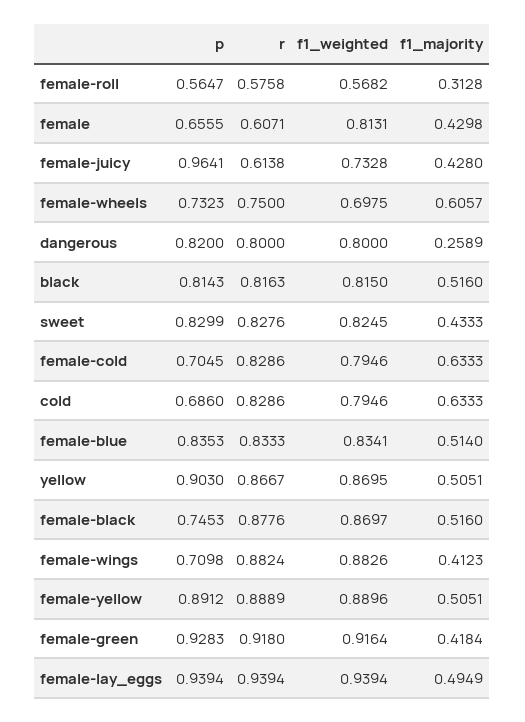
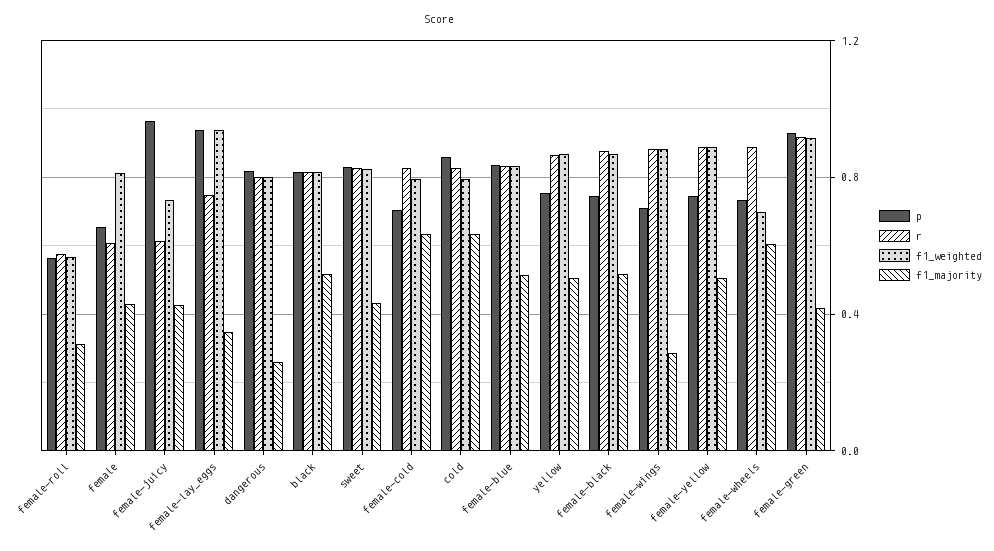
  {
    "p": {
      "female-roll": 0.5647,
      "female": 0.6555,
      "female-juicy": 0.9641,
      "female-wheels": 0.7323,
      "dangerous": 0.82,
      "black": 0.8143,
      "sweet": 0.8299,
      "female-cold": 0.7045,
-     "cold": 0.686,
+     "cold": 0.85,
      "female-blue": 0.8353,
-     "yellow": 0.903,
+     "yellow": 0.75,
      "female-black": 0.7453,
      "female-wings": 0.7098,
-     "female-yellow": 0.8912,
+     "female-yellow": 0.75,
      "female-green": 0.9283,
      "female-lay_eggs": 0.9394
    },
    "r": {
      "female-roll": 0.5758,
      "female": 0.6071,
      "female-juicy": 0.6138,
-     "female-wheels": 0.75,
+     "female-wheels": 0.9,
      "dangerous": 0.8,
      "black": 0.8163,
      "sweet": 0.8276,
      "female-cold": 0.8286,
      "cold": 0.8286,
      "female-blue": 0.8333,
      "yellow": 0.8667,
      "female-black": 0.8776,
      "female-wings": 0.8824,
      "female-yellow": 0.8889,
      "female-green": 0.918,
-     "female-lay_eggs": 0.9394
+     "female-lay_eggs": 0.75
    },
    "f1_weighted": {
      "female-roll": 0.5682,
      "female": 0.8131,
      "female-juicy": 0.7328,
      "female-wheels": 0.6975,
      "dangerous": 0.8,
      "black": 0.815,
      "sweet": 0.8245,
      "female-cold": 0.7946,
      "cold": 0.7946,
      "female-blue": 0.8341,
      "yellow": 0.8695,
      "female-black": 0.8697,
      "female-wings": 0.8826,
      "female-yellow": 0.8896,
      "female-green": 0.9164,
      "female-lay_eggs": 0.9394
    },
    "f1_majority": {
      "female-roll": 0.3128,
      "female": 0.4298,
      "female-juicy": 0.428,
      "female-wheels": 0.6057,
      "dangerous": 0.2589,
      "black": 0.516,
      "sweet": 0.4333,
      "female-cold": 0.6333,
      "cold": 0.6333,
      "female-blue": 0.514,
      "yellow": 0.5051,
      "female-black": 0.516,
-     "female-wings": 0.4123,
+     "female-wings": 0.3,
      "female-yellow": 0.5051,
      "female-green": 0.4184,
-     "female-lay_eggs": 0.4949
+     "female-lay_eggs": 0.35
    }
  }

